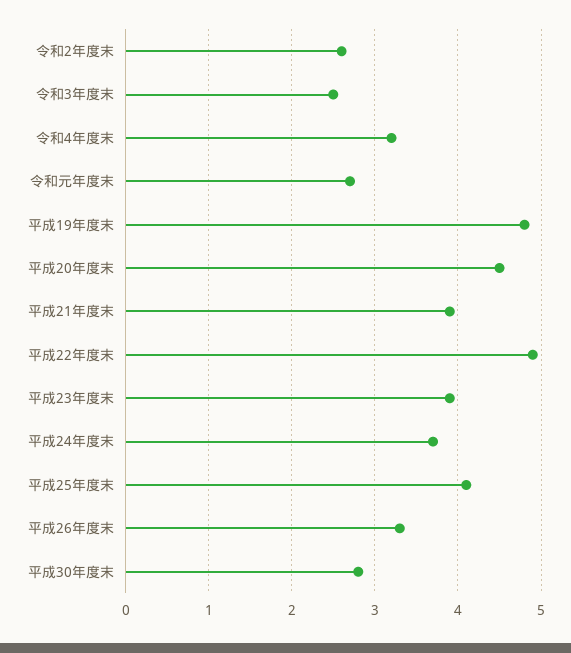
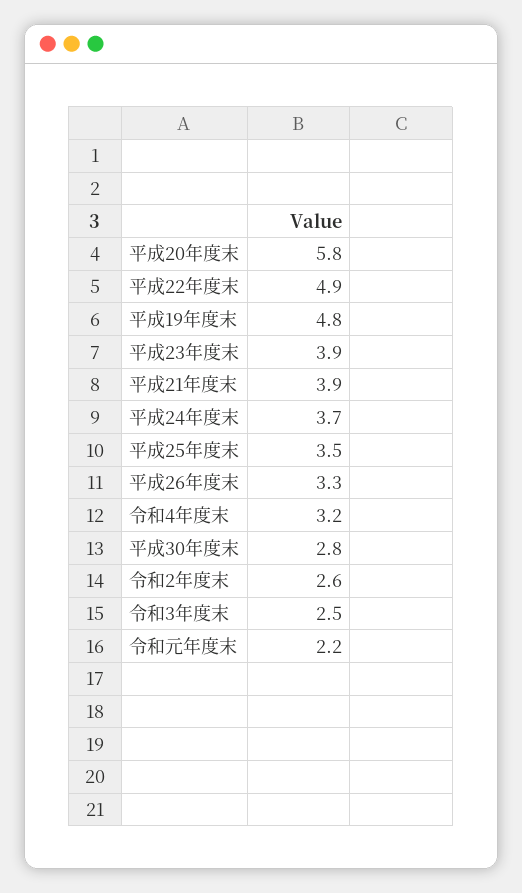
  {
    "令和2年度末": 2.6,
    "令和3年度末": 2.5,
    "令和4年度末": 3.2,
-   "令和元年度末": 2.7,
+   "令和元年度末": 2.2,
    "平成19年度末": 4.8,
-   "平成20年度末": 4.5,
+   "平成20年度末": 5.8,
    "平成21年度末": 3.9,
    "平成22年度末": 4.9,
    "平成23年度末": 3.9,
    "平成24年度末": 3.7,
-   "平成25年度末": 4.1,
+   "平成25年度末": 3.5,
    "平成26年度末": 3.3,
    "平成30年度末": 2.8
  }

